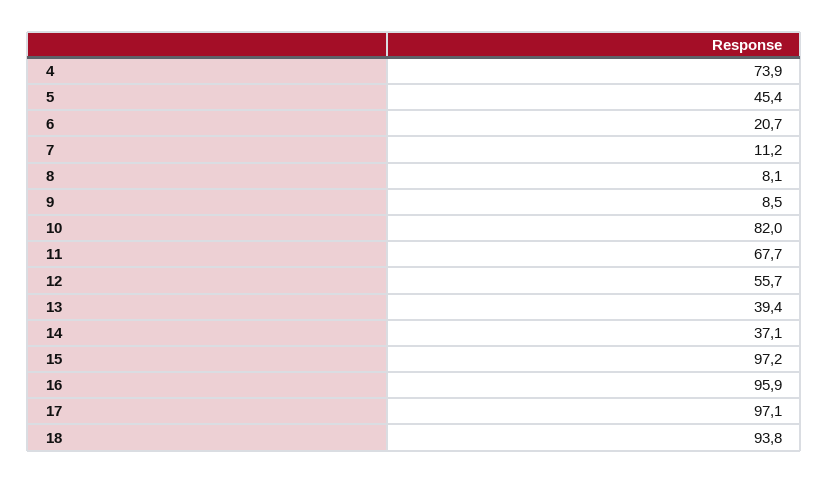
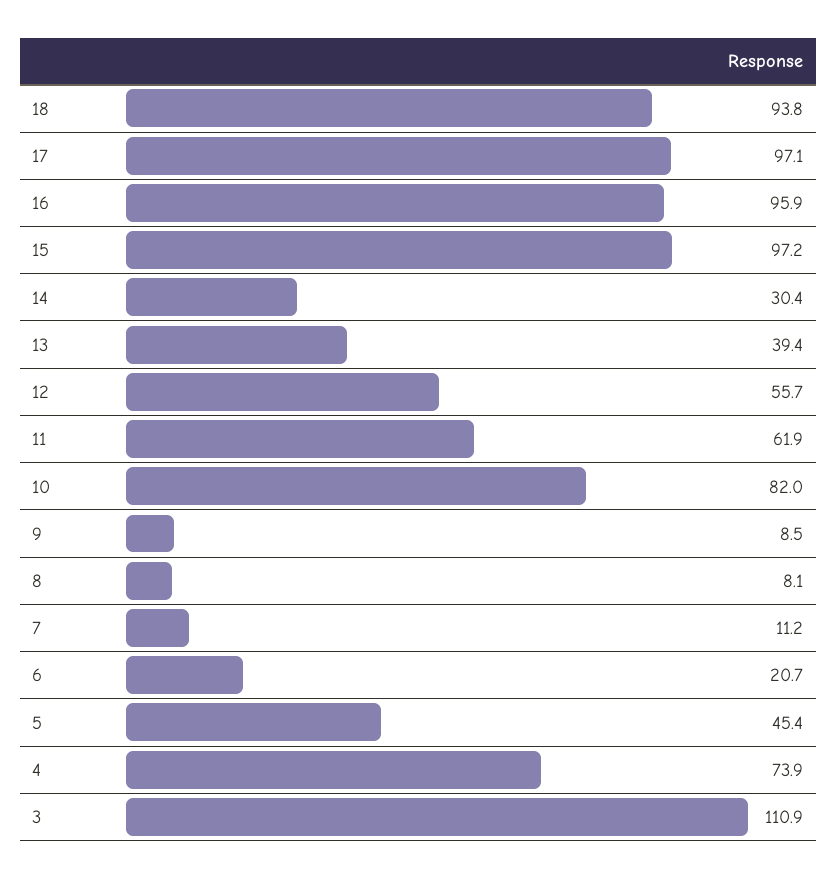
  {
    "4": 73.9,
    "5": 45.4,
    "6": 20.7,
    "7": 11.2,
    "8": 8.1,
    "9": 8.5,
    "10": 82,
-   "11": 67.7,
+   "11": 61.9,
    "12": 55.7,
    "13": 39.4,
-   "14": 37.1,
+   "14": 30.4,
    "15": 97.2,
    "16": 95.9,
    "17": 97.1,
-   "18": 93.8
+   "18": 93.8,
+   "3": 110.9
  }

